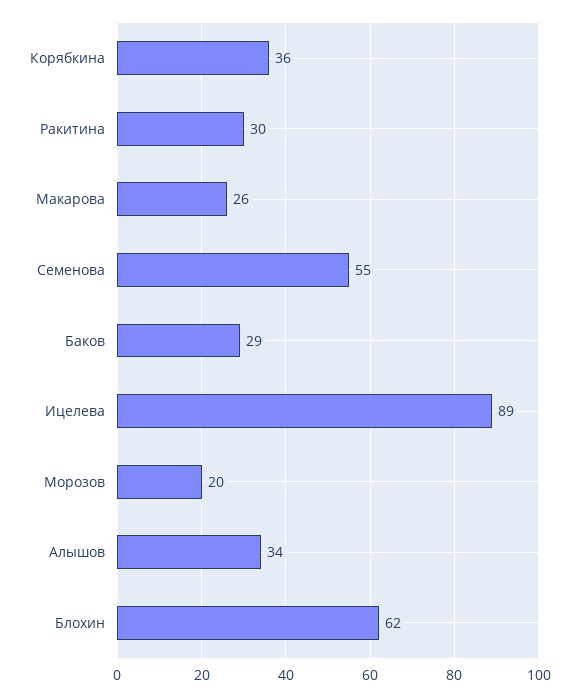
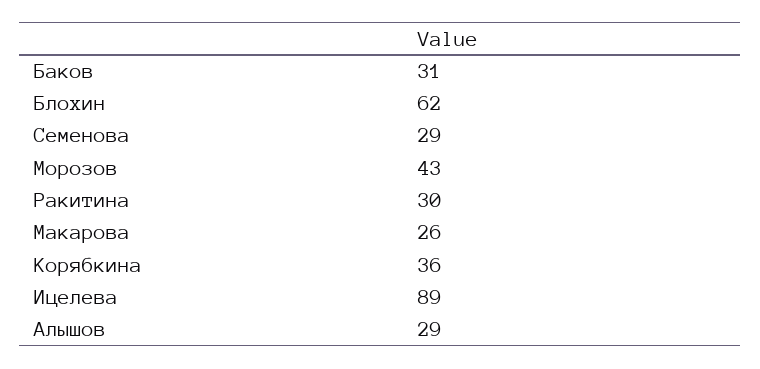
  {
    "Корябкина": 36,
    "Ракитина": 30,
    "Макарова": 26,
-   "Семенова": 55,
+   "Семенова": 29,
-   "Баков": 29,
+   "Баков": 31,
    "Ицелева": 89,
-   "Морозов": 20,
+   "Морозов": 43,
-   "Алышов": 34,
+   "Алышов": 29,
    "Блохин": 62
  }

